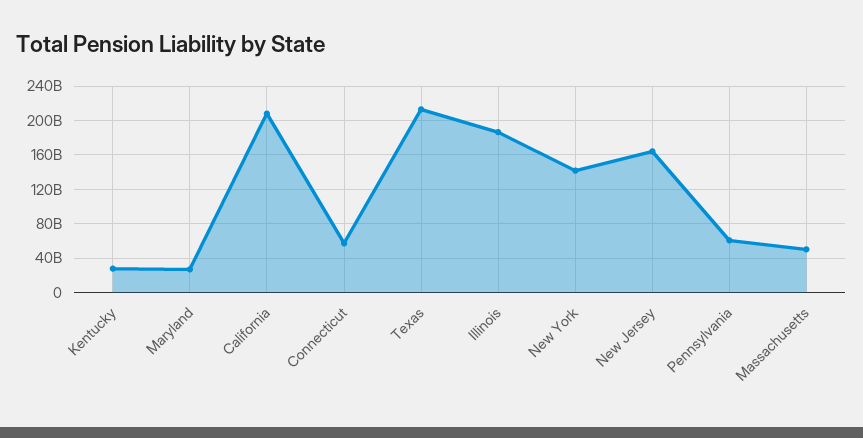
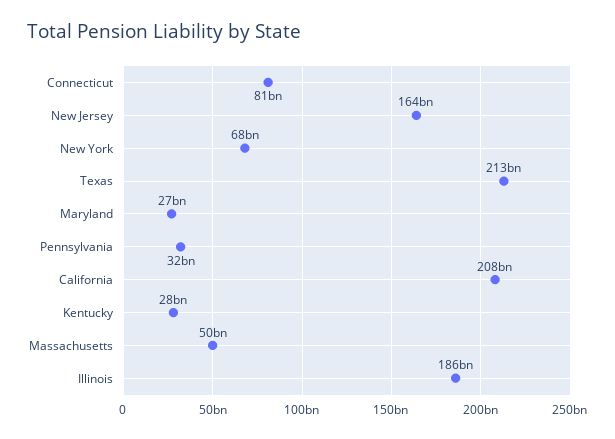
  {
    "Kentucky": 28000000000,
    "Maryland": 27000000000,
    "California": 208000000000,
-   "Connecticut": 60000000000,
+   "Connecticut": 81000000000,
    "Texas": 213000000000,
    "Illinois": 186000000000,
-   "New York": 140000000000,
+   "New York": 68000000000,
    "New Jersey": 164000000000,
-   "Pennsylvania": 60000000000,
+   "Pennsylvania": 32000000000,
    "Massachusetts": 50000000000
  }

